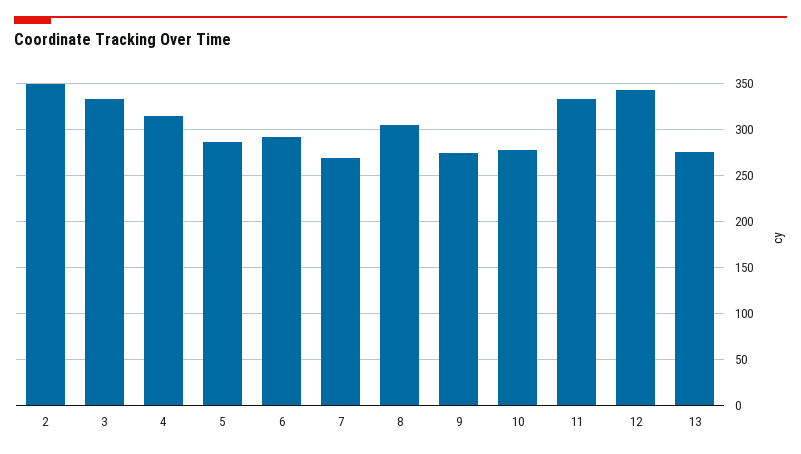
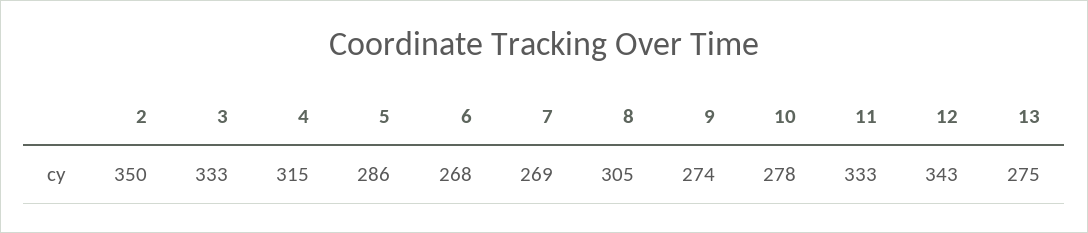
  {
    "2": 350,
    "3": 333,
    "4": 315,
    "5": 286,
-   "6": 290,
+   "6": 268,
    "7": 269,
    "8": 305,
    "9": 274,
    "10": 278,
    "11": 333,
    "12": 343,
    "13": 275
  }

